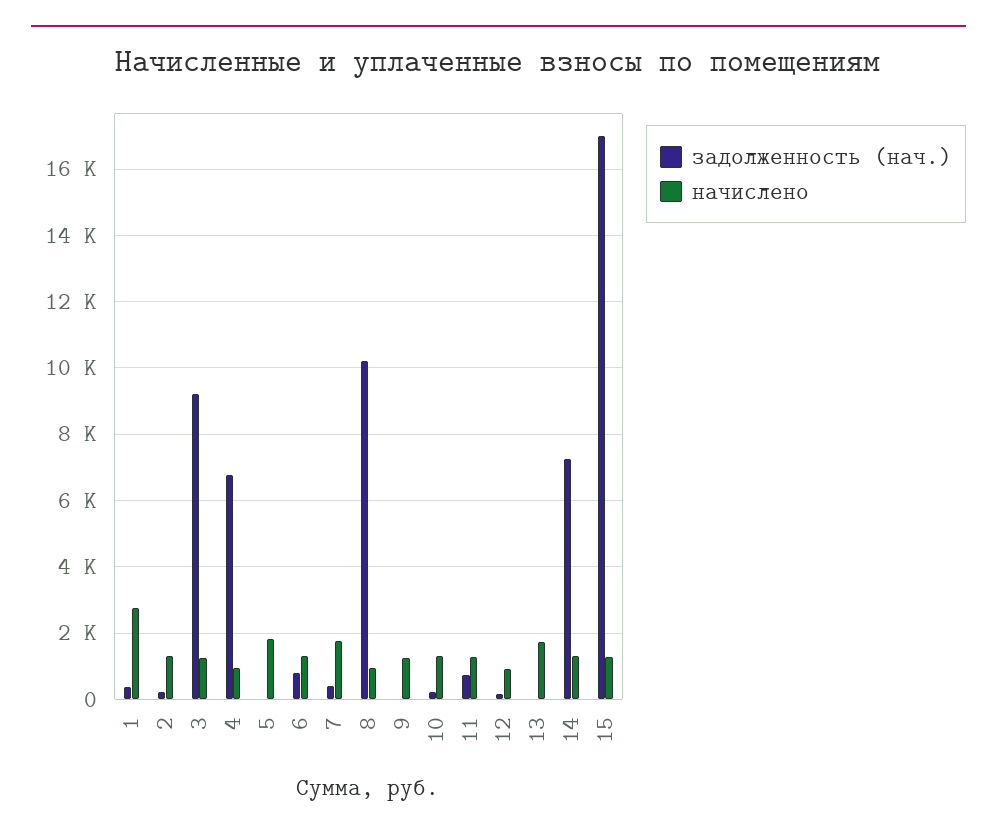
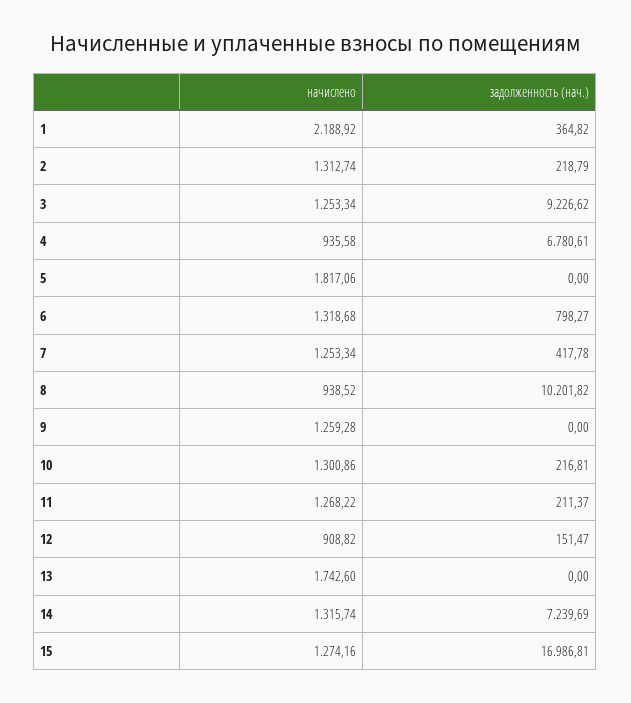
  {
    "задолженность (нач.)": {
      "1": 364.82,
      "2": 218.79,
      "3": 9226.62,
      "4": 6780.61,
      "5": 0,
      "6": 798.27,
      "7": 417.78,
      "8": 10201.82,
      "9": 0,
      "10": 216.81,
-     "11": 800,
+     "11": 211.37,
      "12": 151.47,
      "13": 0,
      "14": 7239.69,
      "15": 16986.81
    },
    "начислено": {
-     "1": 2800,
+     "1": 2188.92,
      "2": 1312.74,
      "3": 1253.34,
      "4": 935.58,
      "5": 1817.06,
      "6": 1318.68,
-     "7": 1800,
+     "7": 1253.34,
      "8": 938.52,
      "9": 1259.28,
      "10": 1300.86,
      "11": 1268.22,
      "12": 908.82,
      "13": 1742.6,
      "14": 1315.74,
      "15": 1274.16
    }
  }

